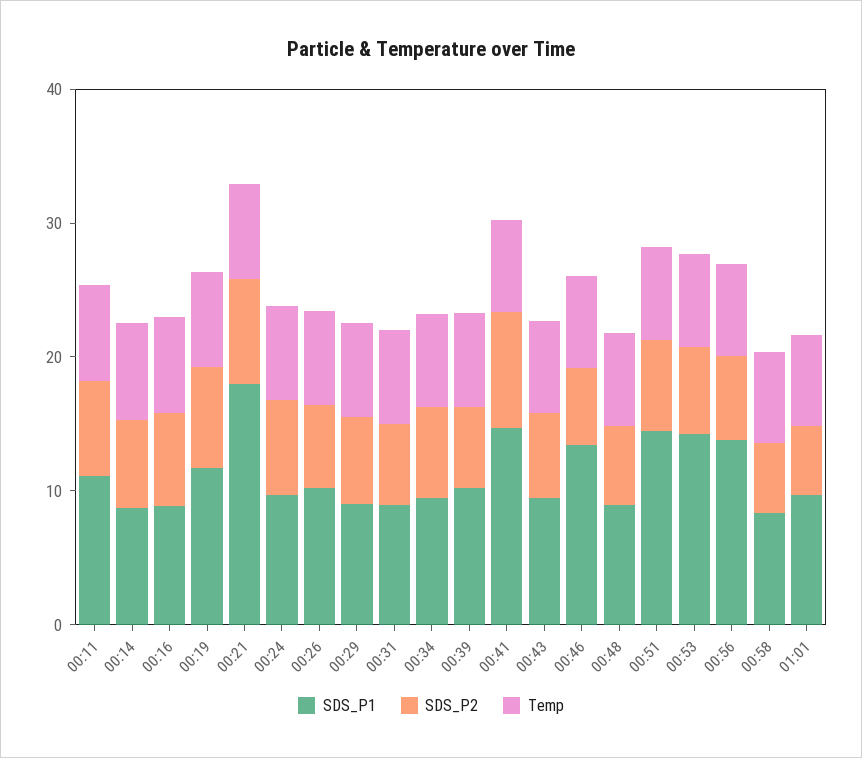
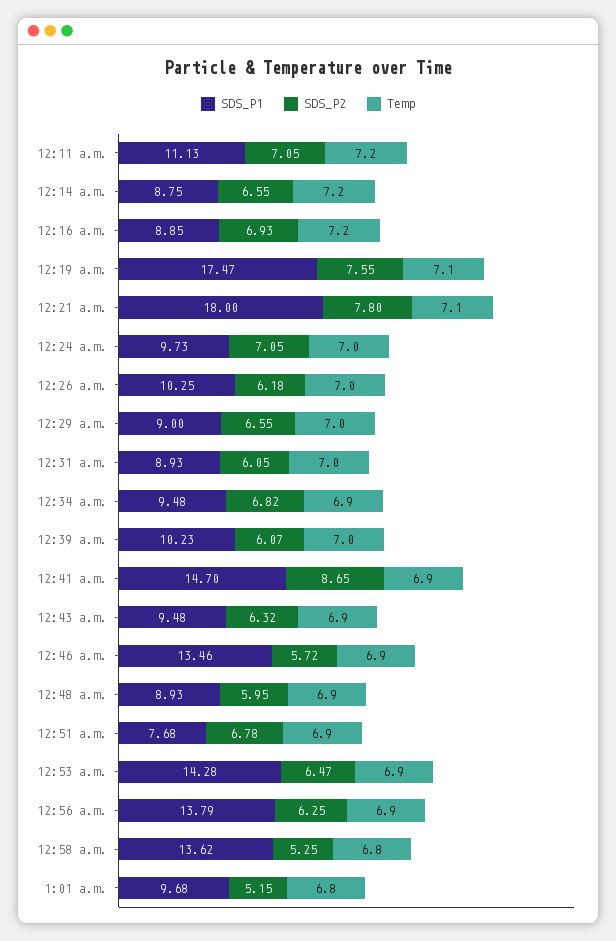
  {
    "SDS_P1": {
      "00:11": 11.13,
      "00:14": 8.75,
      "00:16": 8.85,
-     "00:19": 12,
+     "00:19": 17.47,
      "00:21": 18,
      "00:24": 9.73,
      "00:26": 10.25,
      "00:29": 9,
      "00:31": 8.93,
      "00:34": 9.48,
      "00:39": 10.23,
      "00:41": 14.7,
      "00:43": 9.48,
      "00:46": 13.46,
      "00:48": 8.93,
-     "00:51": 14,
+     "00:51": 7.68,
      "00:53": 14.28,
      "00:56": 13.79,
-     "00:58": 8,
+     "00:58": 13.62,
      "01:01": 9.68
    },
    "SDS_P2": {
      "00:11": 7.05,
      "00:14": 6.55,
      "00:16": 6.93,
      "00:19": 7.55,
      "00:21": 7.8,
      "00:24": 7.05,
      "00:26": 6.18,
      "00:29": 6.55,
      "00:31": 6.05,
      "00:34": 6.82,
      "00:39": 6.07,
      "00:41": 8.65,
      "00:43": 6.32,
      "00:46": 5.72,
      "00:48": 5.95,
      "00:51": 6.78,
      "00:53": 6.47,
      "00:56": 6.25,
      "00:58": 5.25,
      "01:01": 5.15
    },
    "Temp": {
      "00:11": 7.2,
      "00:14": 7.2,
      "00:16": 7.2,
      "00:19": 7.1,
      "00:21": 7.1,
      "00:24": 7,
      "00:26": 7,
      "00:29": 7,
      "00:31": 7,
      "00:34": 6.9,
      "00:39": 7,
      "00:41": 6.9,
      "00:43": 6.9,
      "00:46": 6.9,
      "00:48": 6.9,
      "00:51": 6.9,
      "00:53": 6.9,
      "00:56": 6.9,
      "00:58": 6.8,
      "01:01": 6.8
    }
  }

